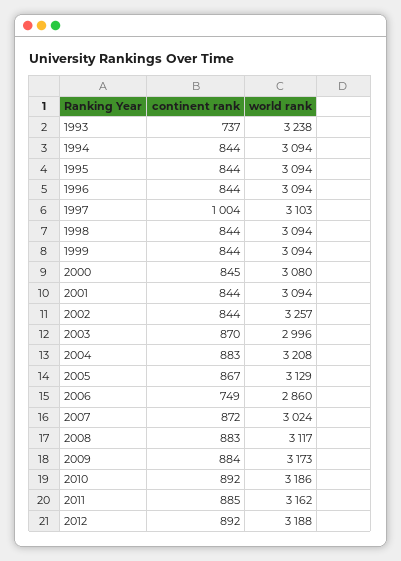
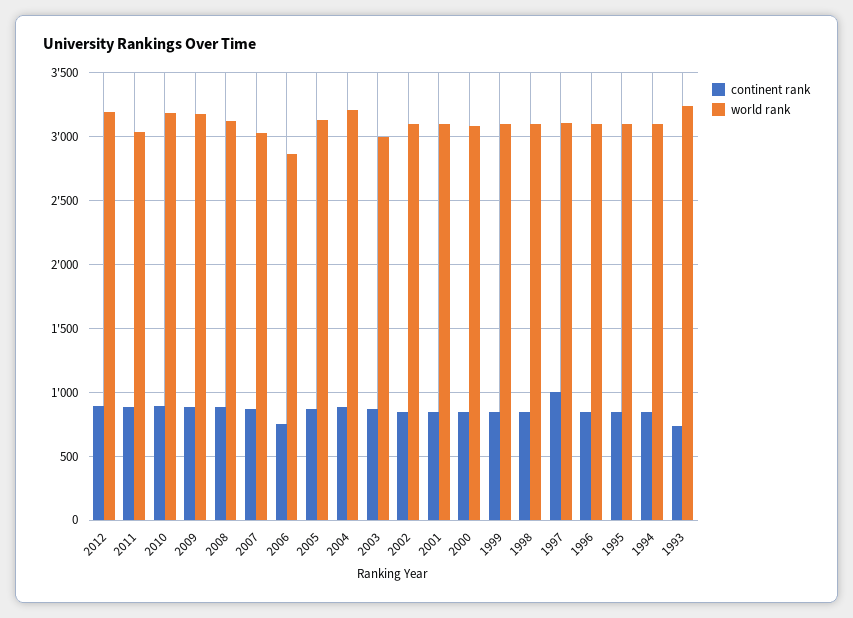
  {
    "continent rank": {
      "1993": 737,
      "1994": 844,
      "1995": 844,
      "1996": 844,
      "1997": 1004,
      "1998": 844,
      "1999": 844,
      "2000": 845,
      "2001": 844,
      "2002": 844,
      "2003": 870,
      "2004": 883,
      "2005": 867,
      "2006": 749,
      "2007": 872,
      "2008": 883,
      "2009": 884,
      "2010": 892,
      "2011": 885,
      "2012": 892
    },
    "world rank": {
      "1993": 3238,
      "1994": 3094,
      "1995": 3094,
      "1996": 3094,
      "1997": 3103,
      "1998": 3094,
      "1999": 3094,
      "2000": 3080,
      "2001": 3094,
-     "2002": 3257,
+     "2002": 3100,
      "2003": 2996,
      "2004": 3208,
      "2005": 3129,
      "2006": 2860,
      "2007": 3024,
      "2008": 3117,
      "2009": 3173,
      "2010": 3186,
-     "2011": 3162,
+     "2011": 3050,
      "2012": 3188
    }
  }

